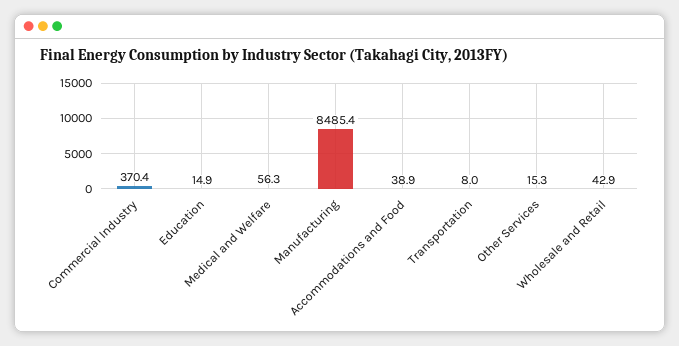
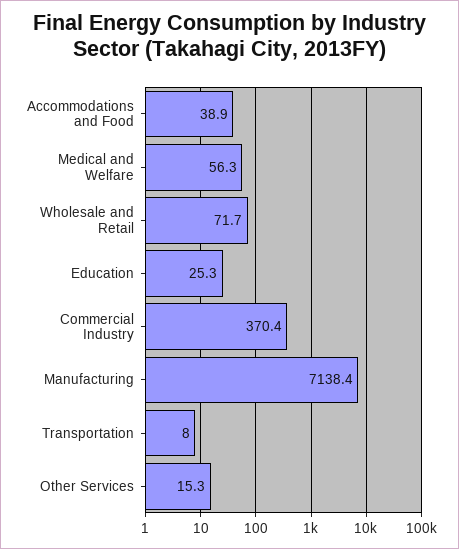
  {
    "Commercial Industry": 370.4,
-   "Education": 14.9,
+   "Education": 25.3,
    "Medical and Welfare": 56.3,
-   "Manufacturing": 8485.4,
+   "Manufacturing": 7138.4,
    "Accommodations and Food": 38.9,
    "Transportation": 8,
    "Other Services": 15.3,
-   "Wholesale and Retail": 42.9
+   "Wholesale and Retail": 71.7
  }

